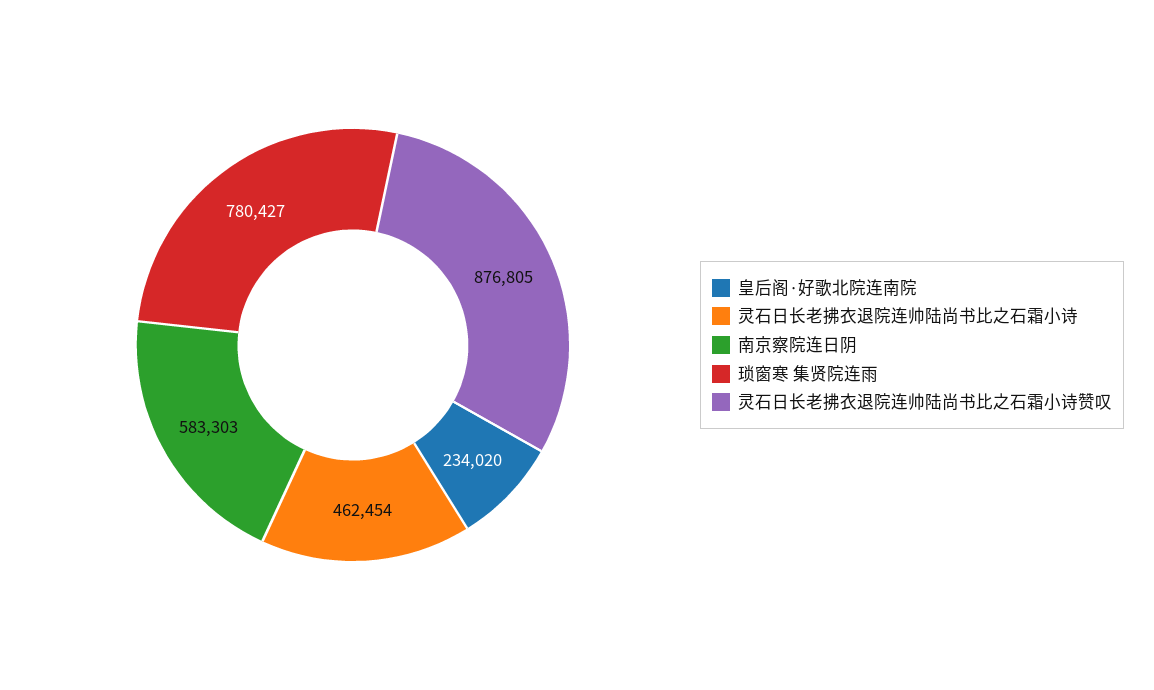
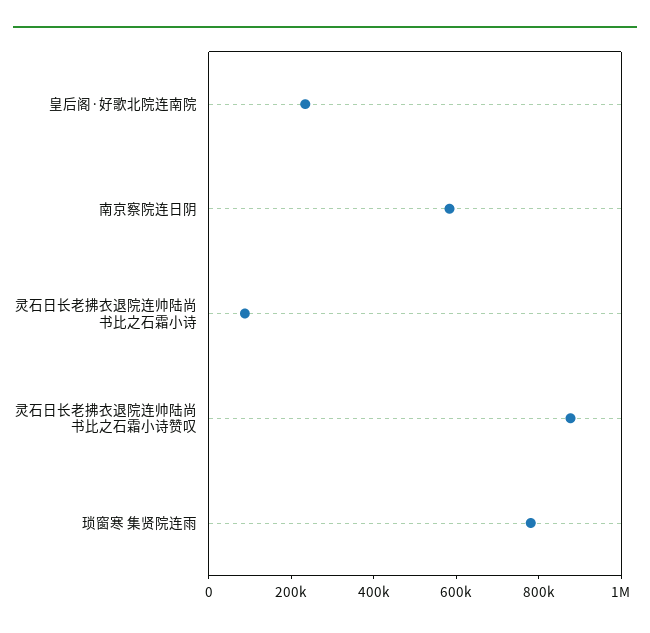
  {
    "皇后阁·好歌北院连南院": 234020,
-   "灵石日长老拂衣退院连帅陆尚书比之石霜小诗": 462454,
+   "灵石日长老拂衣退院连帅陆尚书比之石霜小诗": 100000,
    "南京察院连日阴": 583303,
    "琐窗寒 集贤院连雨": 780427,
    "灵石日长老拂衣退院连帅陆尚书比之石霜小诗赞叹": 876805
  }

